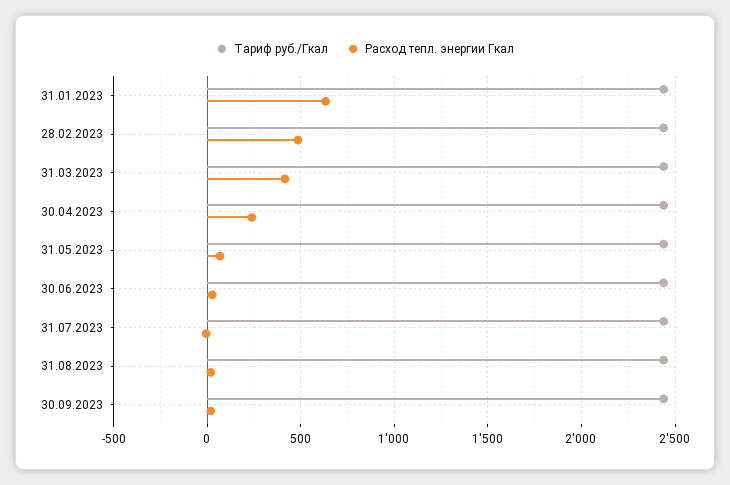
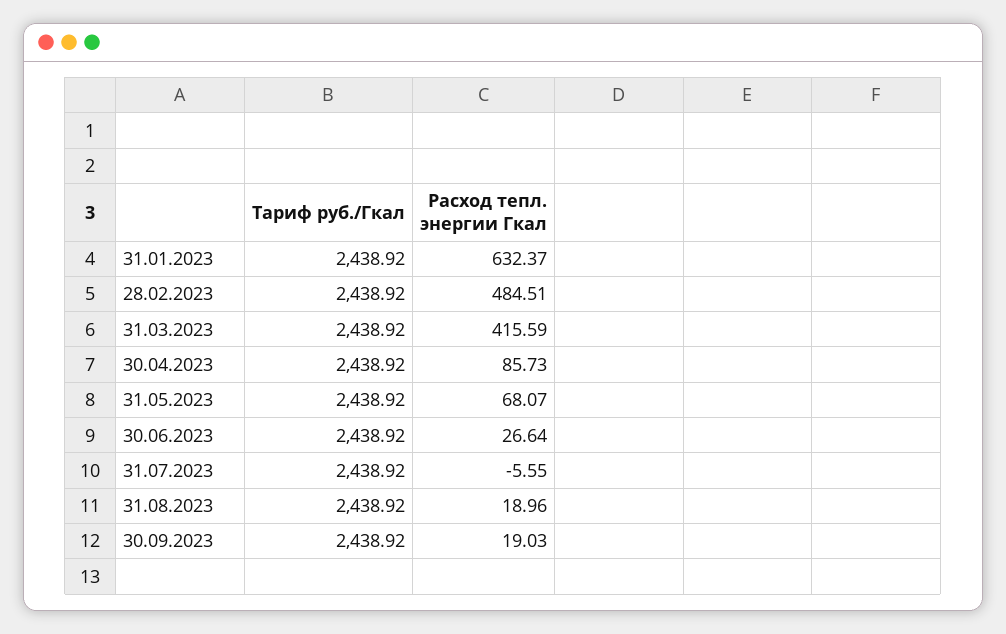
  {
    "Тариф руб./Гкал": {
      "31.01.2023": 2438.92,
      "28.02.2023": 2438.92,
      "31.03.2023": 2438.92,
      "30.04.2023": 2438.92,
      "31.05.2023": 2438.92,
      "30.06.2023": 2438.92,
      "31.07.2023": 2438.92,
      "31.08.2023": 2438.92,
      "30.09.2023": 2438.92
    },
    "Расход тепл. энергии Гкал": {
      "31.01.2023": 632.37,
      "28.02.2023": 484.51,
      "31.03.2023": 415.59,
-     "30.04.2023": 250,
+     "30.04.2023": 85.73,
      "31.05.2023": 68.07,
      "30.06.2023": 26.64,
      "31.07.2023": -5.55,
      "31.08.2023": 18.96,
      "30.09.2023": 19.03
    }
  }

